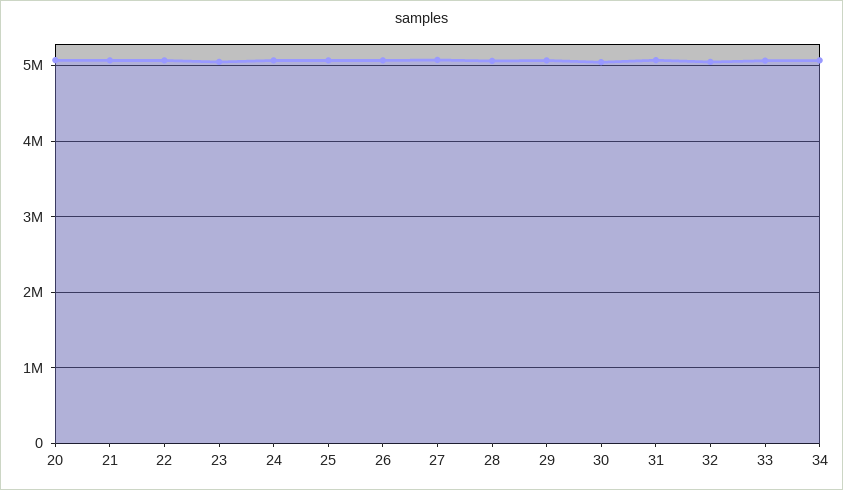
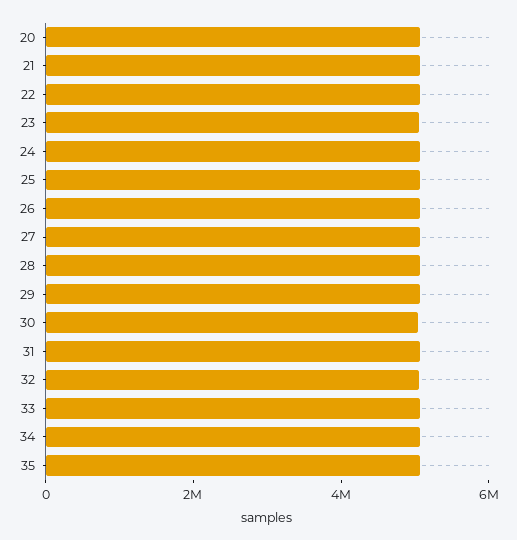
  {
    "20": 5100000,
    "21": 5100000,
    "22": 5100000,
    "23": 5000000,
    "24": 5100000,
    "25": 5100000,
    "26": 5100000,
    "27": 5100000,
    "28": 5100000,
    "29": 5100000,
    "30": 5000000,
    "31": 5100000,
    "32": 5000000,
    "33": 5100000,
-   "34": 5100000
+   "34": 5100000,
+   "35": 5000000
  }

